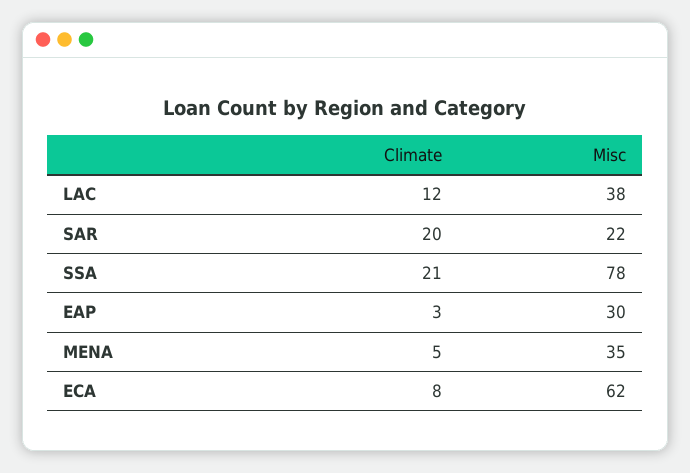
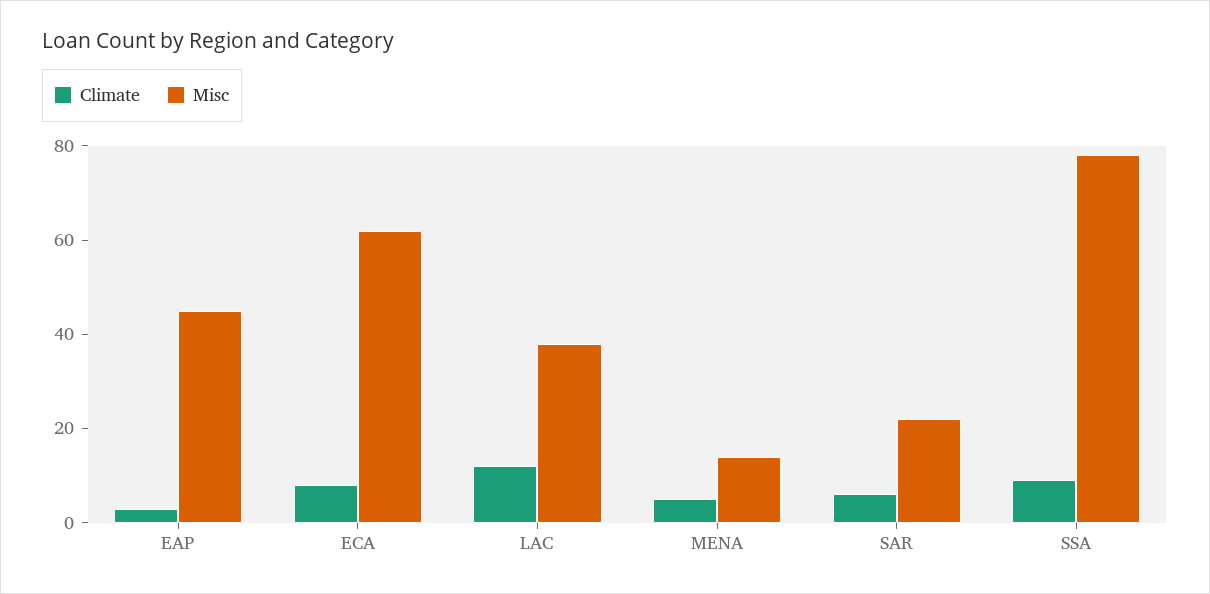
  {
    "Climate": {
      "LAC": 12,
-     "SAR": 20,
+     "SAR": 5,
-     "SSA": 21,
+     "SSA": 10,
      "EAP": 3,
      "MENA": 5,
      "ECA": 8
    },
    "Misc": {
      "LAC": 38,
      "SAR": 22,
      "SSA": 78,
-     "EAP": 30,
+     "EAP": 45,
-     "MENA": 35,
+     "MENA": 15,
      "ECA": 62
    }
  }

